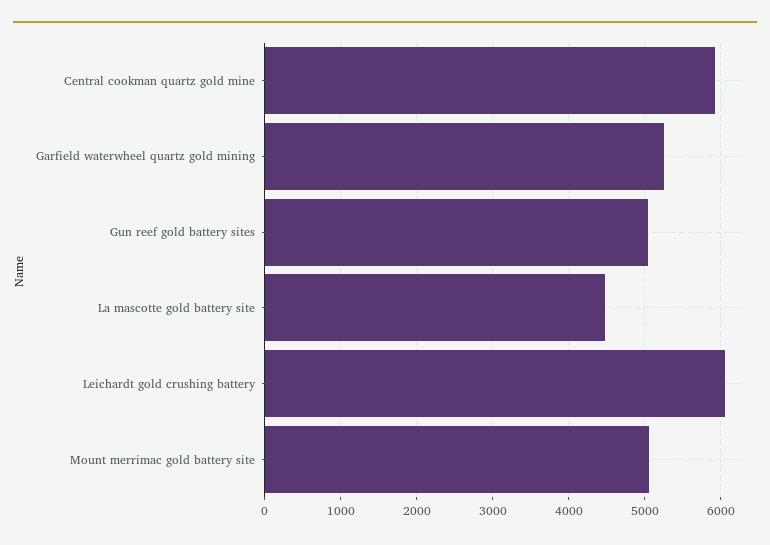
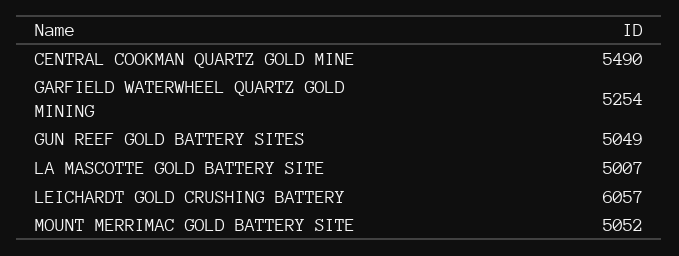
  {
-   "Central cookman quartz gold mine": 5900,
+   "Central cookman quartz gold mine": 5490,
    "Garfield waterwheel quartz gold mining": 5254,
    "Gun reef gold battery sites": 5049,
-   "La mascotte gold battery site": 4500,
+   "La mascotte gold battery site": 5007,
    "Leichardt gold crushing battery": 6057,
    "Mount merrimac gold battery site": 5052
  }

